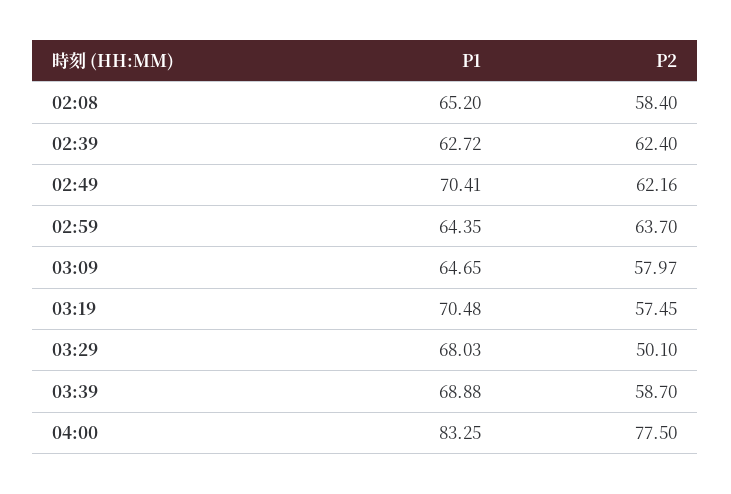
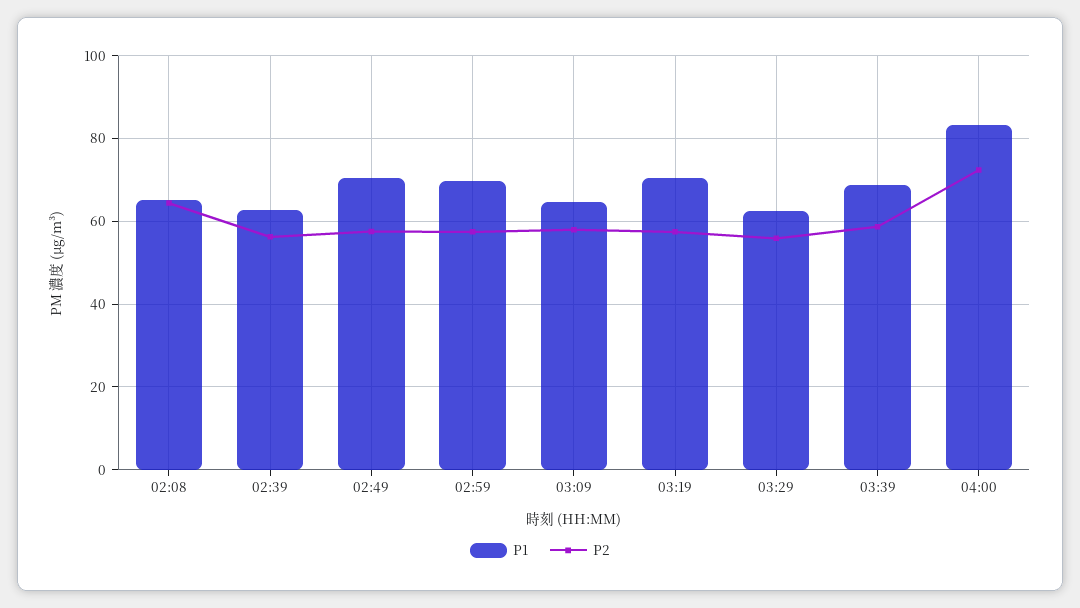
  {
    "P1": {
      "02:08": 65.2,
      "02:39": 62.72,
      "02:49": 70.41,
-     "02:59": 64.35,
+     "02:59": 70,
      "03:09": 64.65,
      "03:19": 70.48,
-     "03:29": 68.03,
+     "03:29": 62,
      "03:39": 68.88,
      "04:00": 83.25
    },
    "P2": {
-     "02:08": 58.4,
+     "02:08": 64,
-     "02:39": 62.4,
+     "02:39": 56,
-     "02:49": 62.16,
+     "02:49": 58,
-     "02:59": 63.7,
+     "02:59": 58,
      "03:09": 57.97,
      "03:19": 57.45,
-     "03:29": 50.1,
+     "03:29": 56,
      "03:39": 58.7,
-     "04:00": 77.5
+     "04:00": 72
    }
  }

